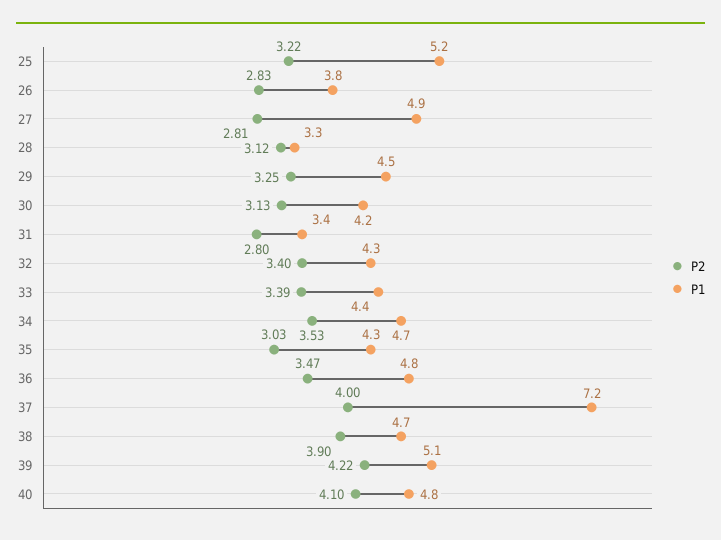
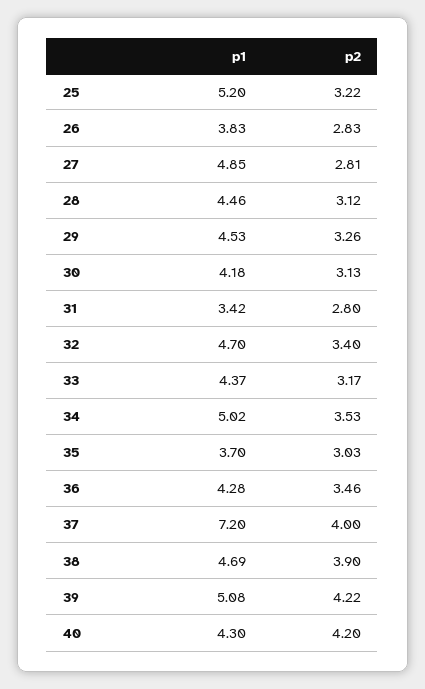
  {
    "P2": {
      "25": 3.22,
      "26": 2.83,
      "27": 2.81,
      "28": 3.12,
-     "29": 3.25,
+     "29": 3.26,
      "30": 3.13,
      "31": 2.8,
      "32": 3.4,
-     "33": 3.39,
+     "33": 3.17,
      "34": 3.53,
      "35": 3.03,
-     "36": 3.47,
+     "36": 3.46,
      "37": 4,
      "38": 3.9,
      "39": 4.22,
-     "40": 4.1
+     "40": 4.2
    },
    "P1": {
      "25": 5.2,
      "26": 3.83,
      "27": 4.85,
-     "28": 3.3,
+     "28": 4.46,
      "29": 4.53,
      "30": 4.18,
      "31": 3.42,
-     "32": 4.3,
+     "32": 4.7,
      "33": 4.37,
-     "34": 4.7,
+     "34": 5.02,
-     "35": 4.3,
+     "35": 3.7,
-     "36": 4.8,
+     "36": 4.28,
      "37": 7.2,
      "38": 4.69,
      "39": 5.08,
-     "40": 4.8
+     "40": 4.3
    }
  }

